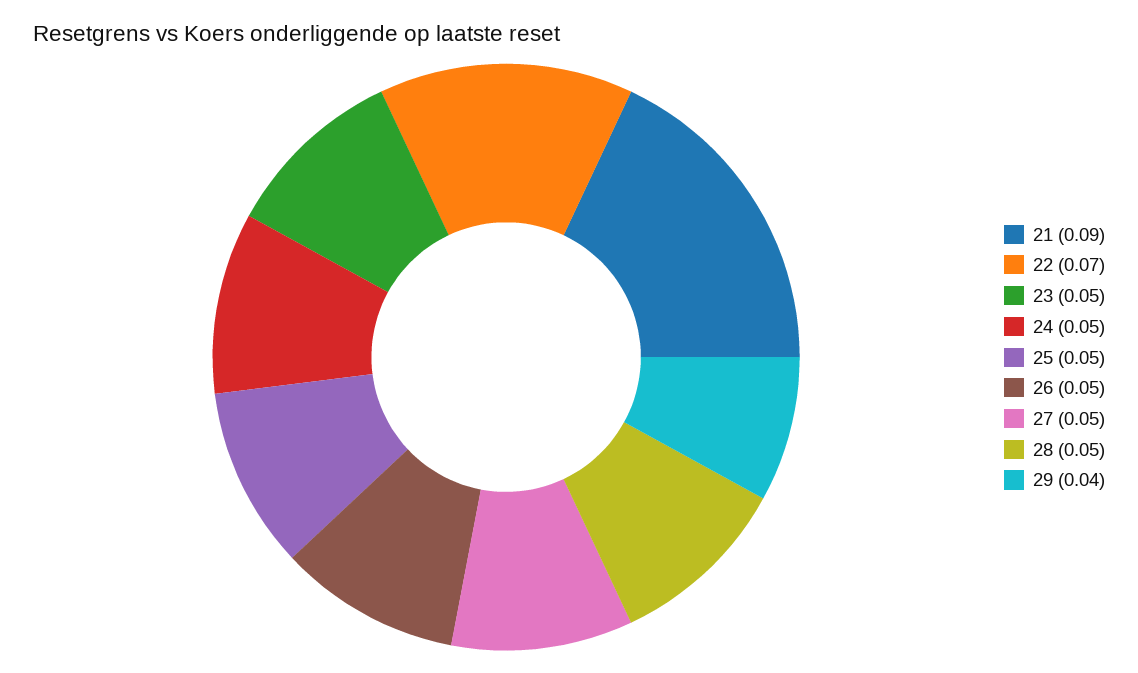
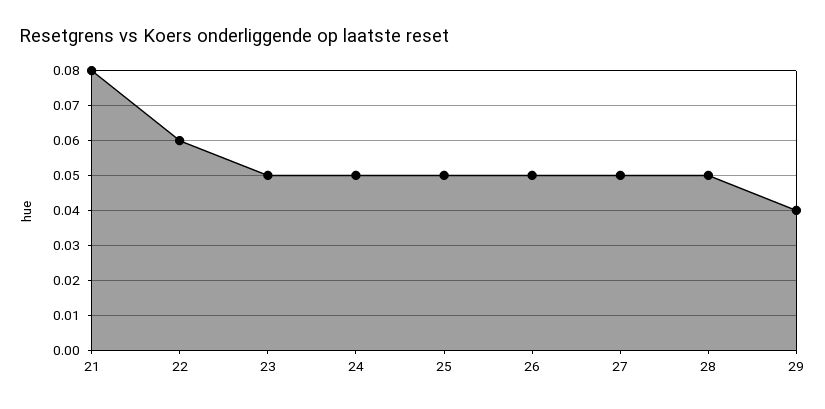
  {
-   "21": 0.09,
+   "21": 0.08,
-   "22": 0.07,
+   "22": 0.06,
    "23": 0.05,
    "24": 0.05,
    "25": 0.05,
    "26": 0.05,
    "27": 0.05,
    "28": 0.05,
    "29": 0.04
  }

